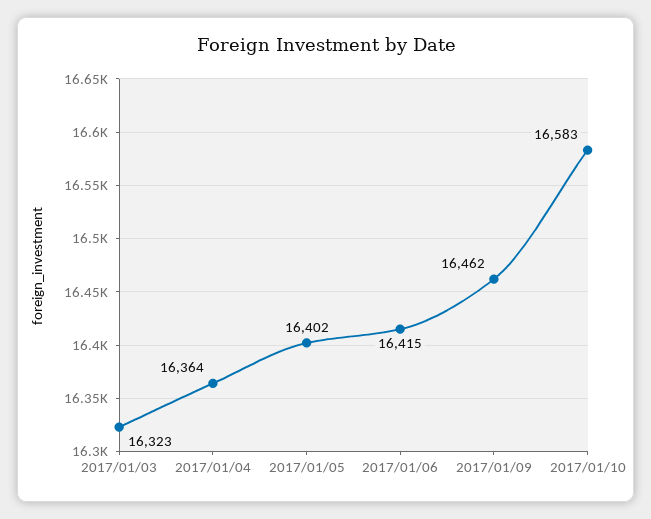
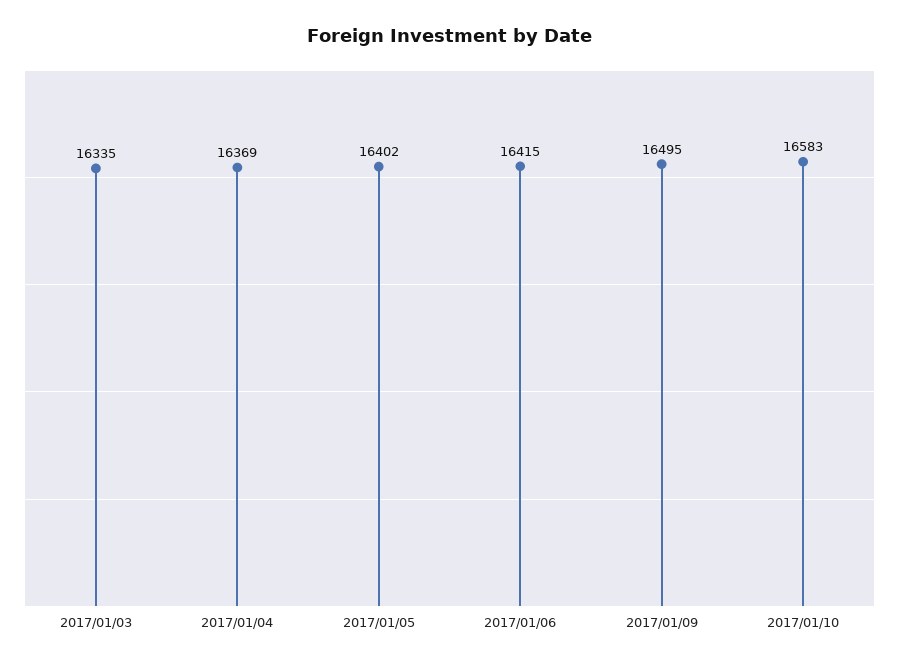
  {
-   "2017/01/03": 16323,
+   "2017/01/03": 16335,
-   "2017/01/04": 16364,
+   "2017/01/04": 16369,
    "2017/01/05": 16402,
    "2017/01/06": 16415,
-   "2017/01/09": 16462,
+   "2017/01/09": 16495,
    "2017/01/10": 16583
  }

